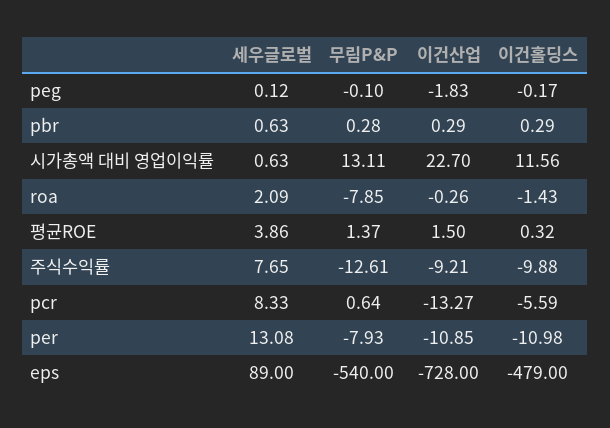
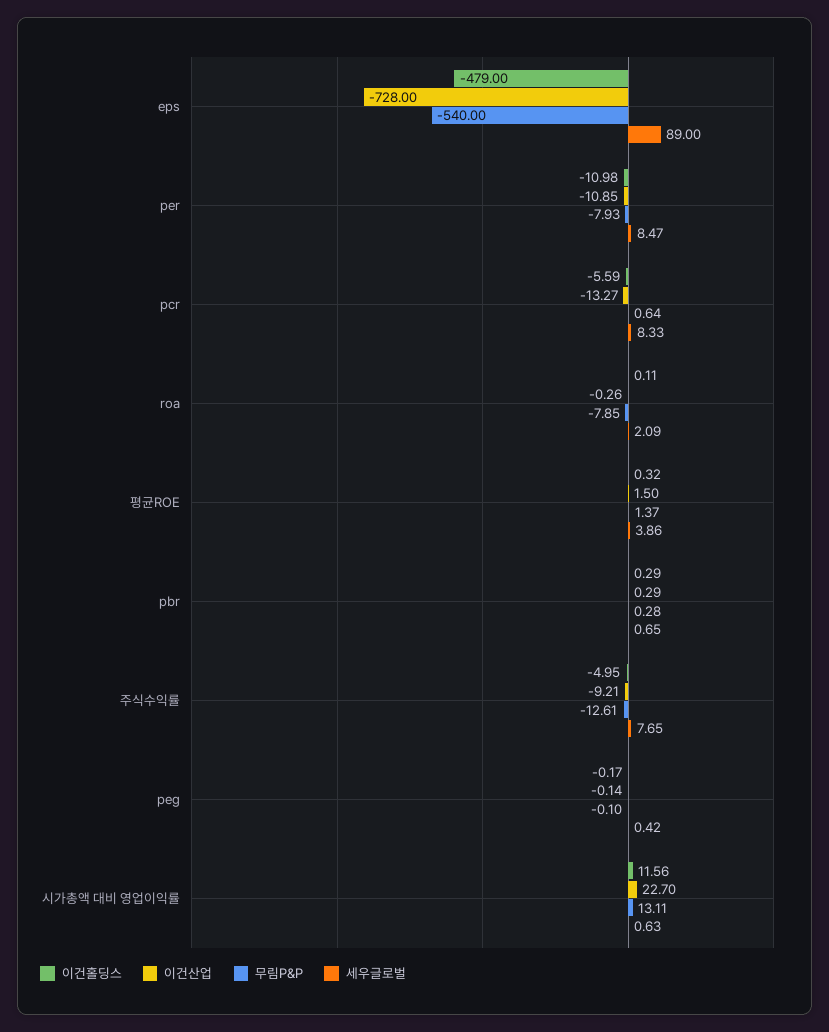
  {
    "세우글로벌": {
-     "peg": 0.12,
+     "peg": 0.42,
-     "pbr": 0.63,
+     "pbr": 0.65,
      "시가총액 대비 영업이익률": 0.63,
      "roa": 2.09,
      "평균ROE": 3.86,
      "주식수익률": 7.65,
      "pcr": 8.33,
-     "per": 13.08,
+     "per": 8.47,
      "eps": 89
    },
    "무림P&P": {
      "peg": -0.1,
      "pbr": 0.28,
      "시가총액 대비 영업이익률": 13.11,
      "roa": -7.85,
      "평균ROE": 1.37,
      "주식수익률": -12.61,
      "pcr": 0.64,
      "per": -7.93,
      "eps": -540
    },
    "이건산업": {
-     "peg": -1.83,
+     "peg": -0.14,
      "pbr": 0.29,
      "시가총액 대비 영업이익률": 22.7,
      "roa": -0.26,
      "평균ROE": 1.5,
      "주식수익률": -9.21,
      "pcr": -13.27,
      "per": -10.85,
      "eps": -728
    },
    "이건홀딩스": {
      "peg": -0.17,
      "pbr": 0.29,
      "시가총액 대비 영업이익률": 11.56,
-     "roa": -1.43,
+     "roa": 0.11,
      "평균ROE": 0.32,
-     "주식수익률": -9.88,
+     "주식수익률": -4.95,
      "pcr": -5.59,
      "per": -10.98,
      "eps": -479
    }
  }

